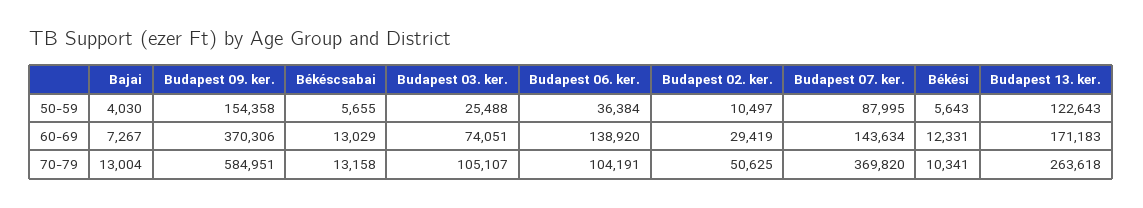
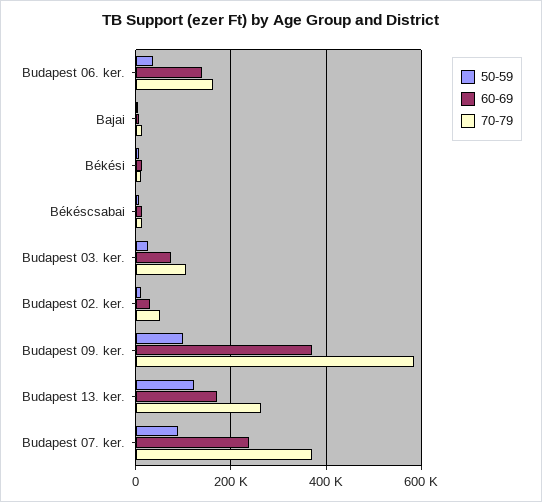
  {
    "50-59": {
      "Bajai": 4030,
-     "Budapest 09. ker.": 154358,
+     "Budapest 09. ker.": 100000,
      "Békéscsabai": 5655,
      "Budapest 03. ker.": 25488,
      "Budapest 06. ker.": 36384,
      "Budapest 02. ker.": 10497,
      "Budapest 07. ker.": 87995,
      "Békési": 5643,
      "Budapest 13. ker.": 122643
    },
    "60-69": {
      "Bajai": 7267,
      "Budapest 09. ker.": 370306,
      "Békéscsabai": 13029,
      "Budapest 03. ker.": 74051,
      "Budapest 06. ker.": 138920,
      "Budapest 02. ker.": 29419,
-     "Budapest 07. ker.": 143634,
+     "Budapest 07. ker.": 240000,
      "Békési": 12331,
      "Budapest 13. ker.": 171183
    },
    "70-79": {
      "Bajai": 13004,
      "Budapest 09. ker.": 584951,
      "Békéscsabai": 13158,
      "Budapest 03. ker.": 105107,
-     "Budapest 06. ker.": 104191,
+     "Budapest 06. ker.": 160000,
      "Budapest 02. ker.": 50625,
      "Budapest 07. ker.": 369820,
      "Békési": 10341,
      "Budapest 13. ker.": 263618
    }
  }

